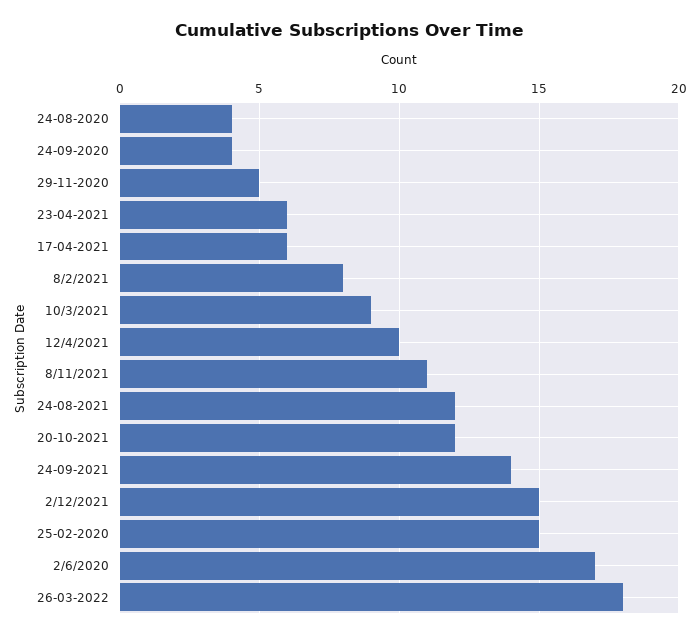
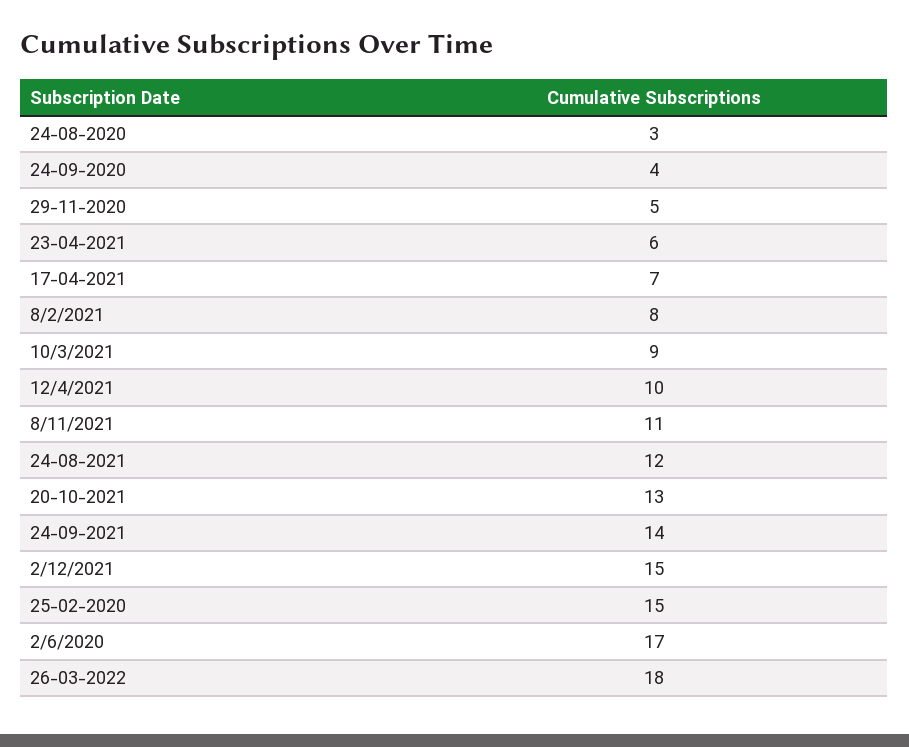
  {
-   "24-08-2020": 4,
+   "24-08-2020": 3,
    "24-09-2020": 4,
    "29-11-2020": 5,
    "23-04-2021": 6,
-   "17-04-2021": 6,
+   "17-04-2021": 7,
    "8/2/2021": 8,
    "10/3/2021": 9,
    "12/4/2021": 10,
    "8/11/2021": 11,
    "24-08-2021": 12,
-   "20-10-2021": 12,
+   "20-10-2021": 13,
    "24-09-2021": 14,
    "2/12/2021": 15,
    "25-02-2020": 15,
    "2/6/2020": 17,
    "26-03-2022": 18
  }

